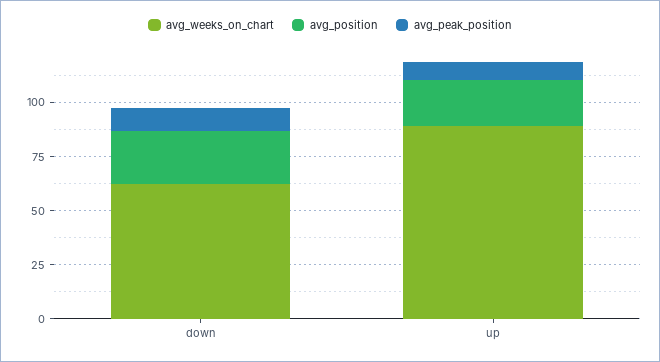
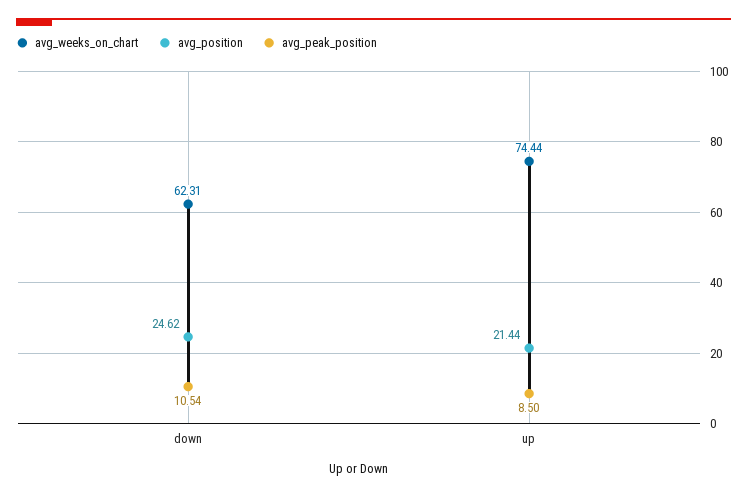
  {
    "avg_weeks_on_chart": {
      "down": 62.31,
-     "up": 90
+     "up": 74.44
    },
    "avg_position": {
      "down": 24.62,
      "up": 21.44
    },
    "avg_peak_position": {
      "down": 10.54,
      "up": 8.5
    }
  }

